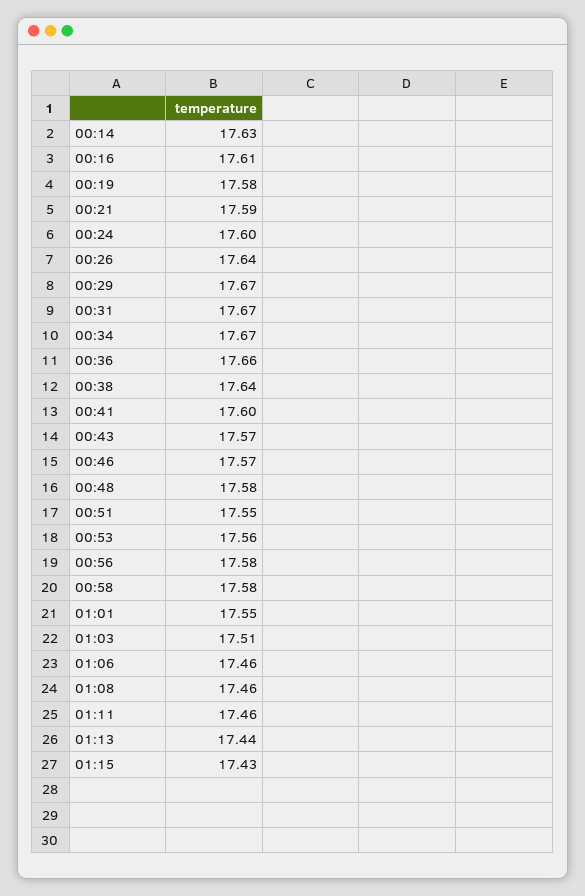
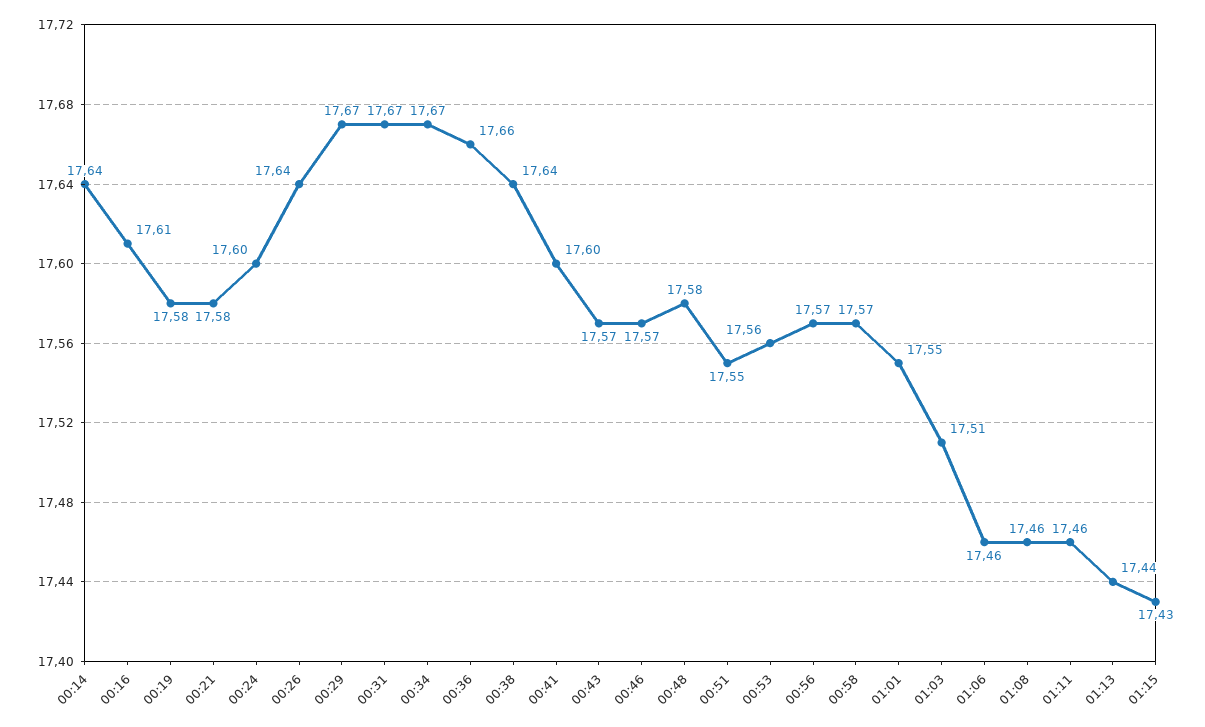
  {
-   "00:14": 17.63,
+   "00:14": 17.64,
    "00:16": 17.61,
    "00:19": 17.58,
-   "00:21": 17.59,
+   "00:21": 17.58,
    "00:24": 17.6,
    "00:26": 17.64,
    "00:29": 17.67,
    "00:31": 17.67,
    "00:34": 17.67,
    "00:36": 17.66,
    "00:38": 17.64,
    "00:41": 17.6,
    "00:43": 17.57,
    "00:46": 17.57,
    "00:48": 17.58,
    "00:51": 17.55,
    "00:53": 17.56,
-   "00:56": 17.58,
+   "00:56": 17.57,
-   "00:58": 17.58,
+   "00:58": 17.57,
    "01:01": 17.55,
    "01:03": 17.51,
    "01:06": 17.46,
    "01:08": 17.46,
    "01:11": 17.46,
    "01:13": 17.44,
    "01:15": 17.43
  }

